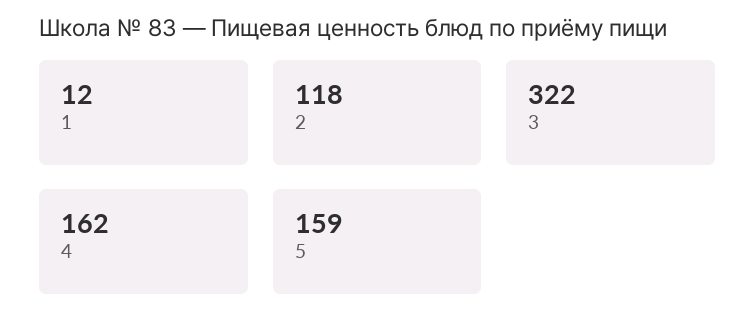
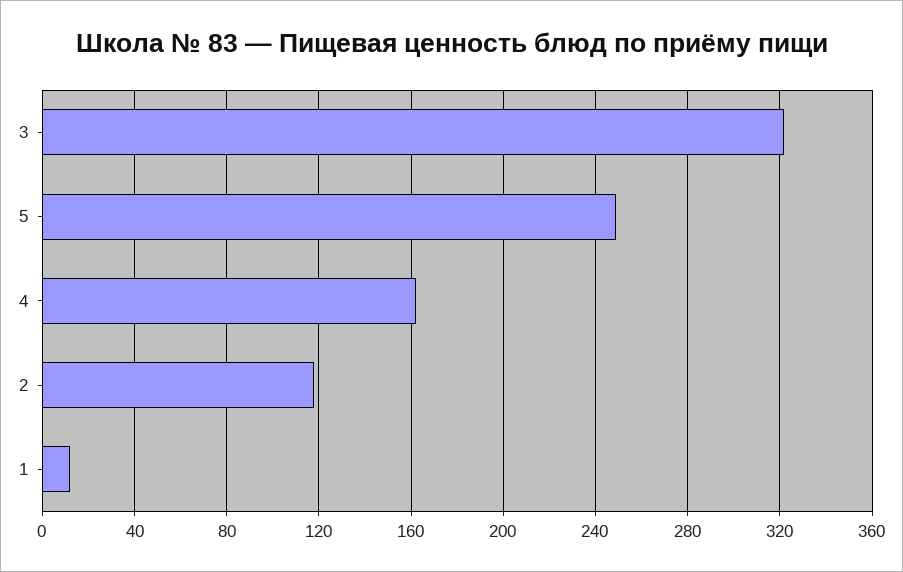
  {
    "1": 12,
    "2": 118,
    "3": 322,
    "4": 162,
-   "5": 159
+   "5": 250
  }

